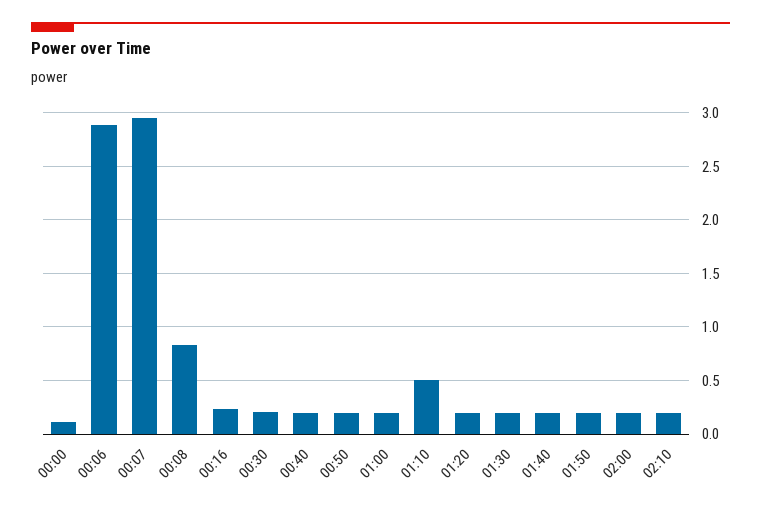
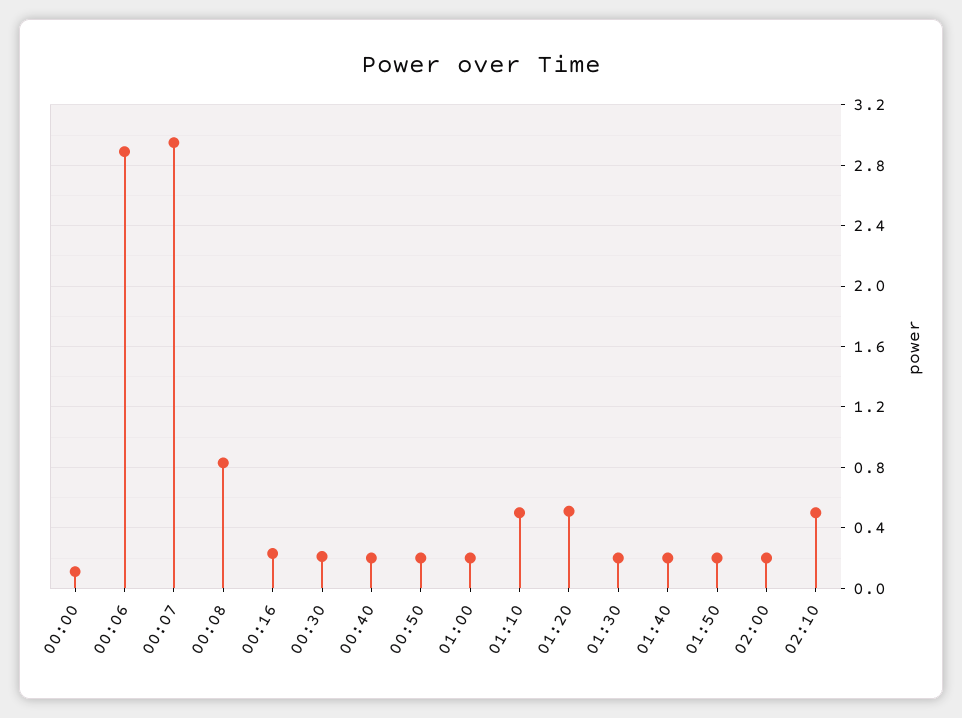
  {
    "00:00": 0.1,
    "00:06": 2.9,
    "00:07": 2.95,
    "00:08": 0.85,
    "00:16": 0.25,
    "00:30": 0.2,
    "00:40": 0.2,
    "00:50": 0.2,
    "01:00": 0.2,
    "01:10": 0.5,
-   "01:20": 0.2,
+   "01:20": 0.5,
    "01:30": 0.2,
    "01:40": 0.2,
    "01:50": 0.2,
    "02:00": 0.2,
-   "02:10": 0.2
+   "02:10": 0.5
  }

